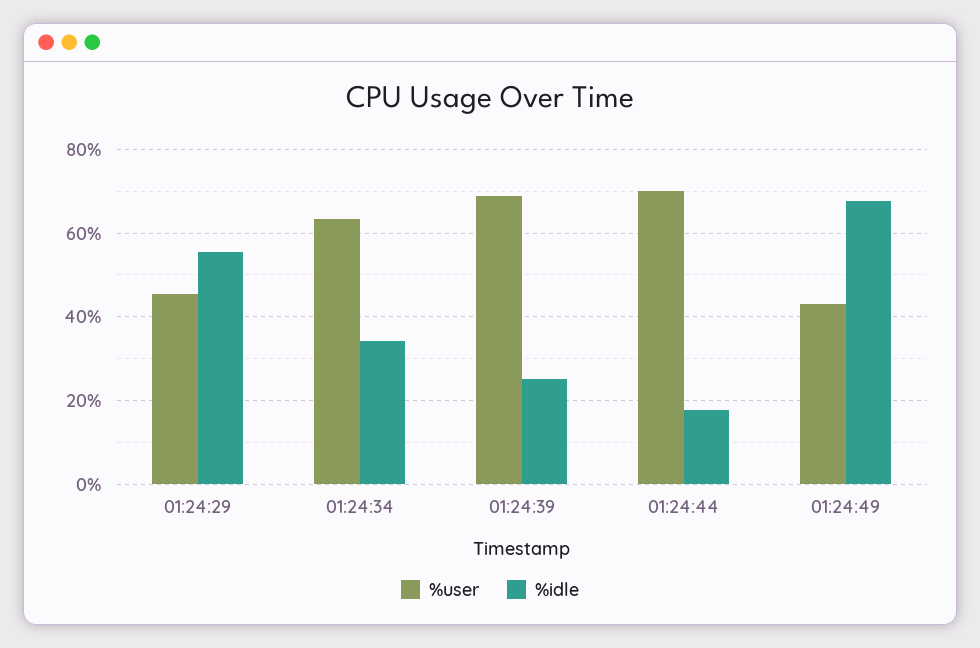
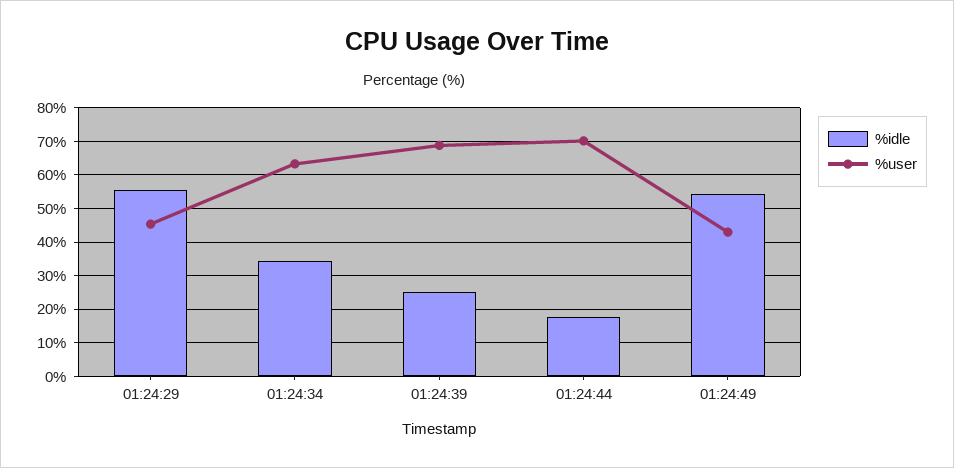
  {
    "%user": {
      "01:24:29": 46,
      "01:24:34": 64,
      "01:24:39": 68,
      "01:24:44": 70,
      "01:24:49": 42
    },
    "%idle": {
      "01:24:29": 56,
      "01:24:34": 34,
      "01:24:39": 26,
      "01:24:44": 18,
-     "01:24:49": 68
+     "01:24:49": 54
    }
  }

